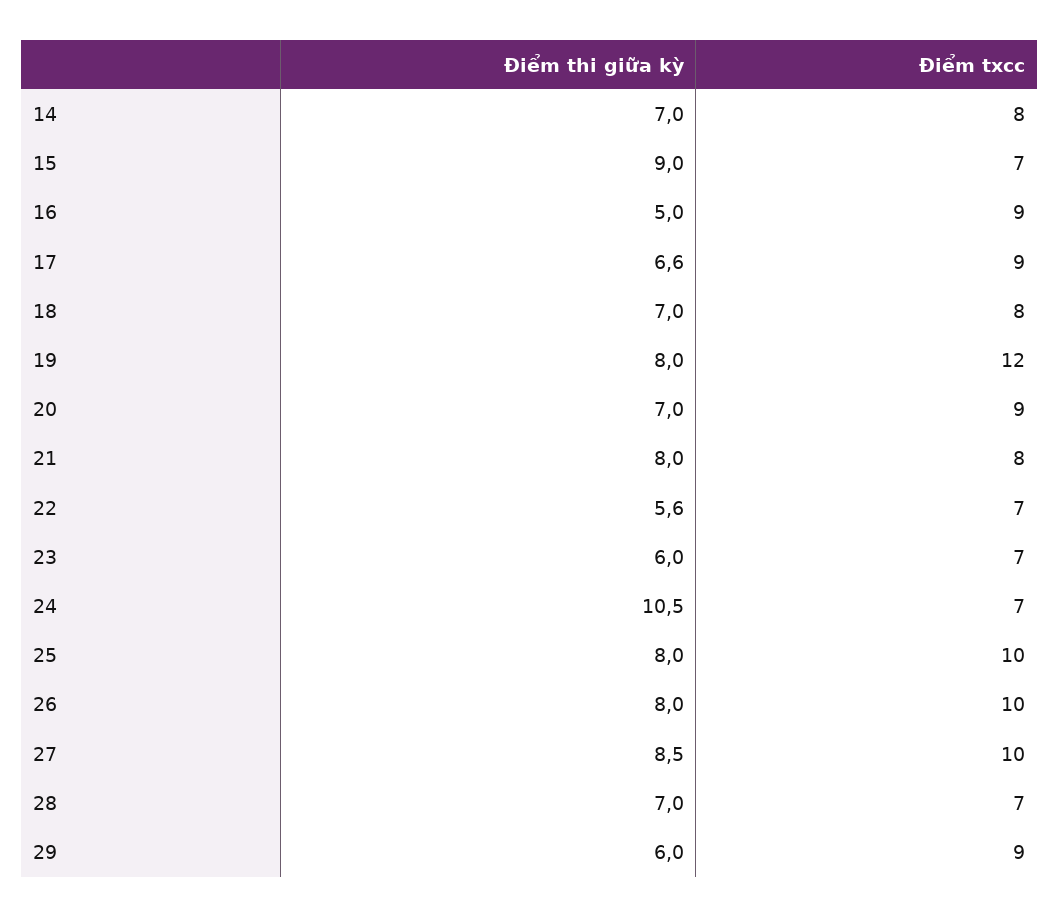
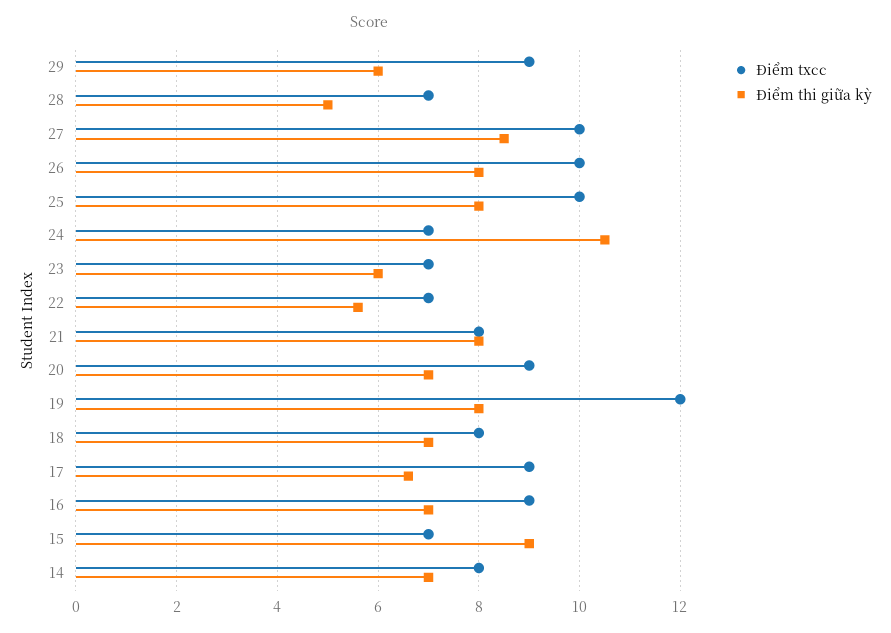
  {
    "Điểm thi giữa kỳ": {
      "14": 7,
      "15": 9,
-     "16": 5,
+     "16": 7,
      "17": 6.6,
      "18": 7,
      "19": 8,
      "20": 7,
      "21": 8,
      "22": 5.6,
      "23": 6,
      "24": 10.5,
      "25": 8,
      "26": 8,
      "27": 8.5,
-     "28": 7,
+     "28": 5,
      "29": 6
    },
    "Điểm txcc": {
      "14": 8,
      "15": 7,
      "16": 9,
      "17": 9,
      "18": 8,
      "19": 12,
      "20": 9,
      "21": 8,
      "22": 7,
      "23": 7,
      "24": 7,
      "25": 10,
      "26": 10,
      "27": 10,
      "28": 7,
      "29": 9
    }
  }

